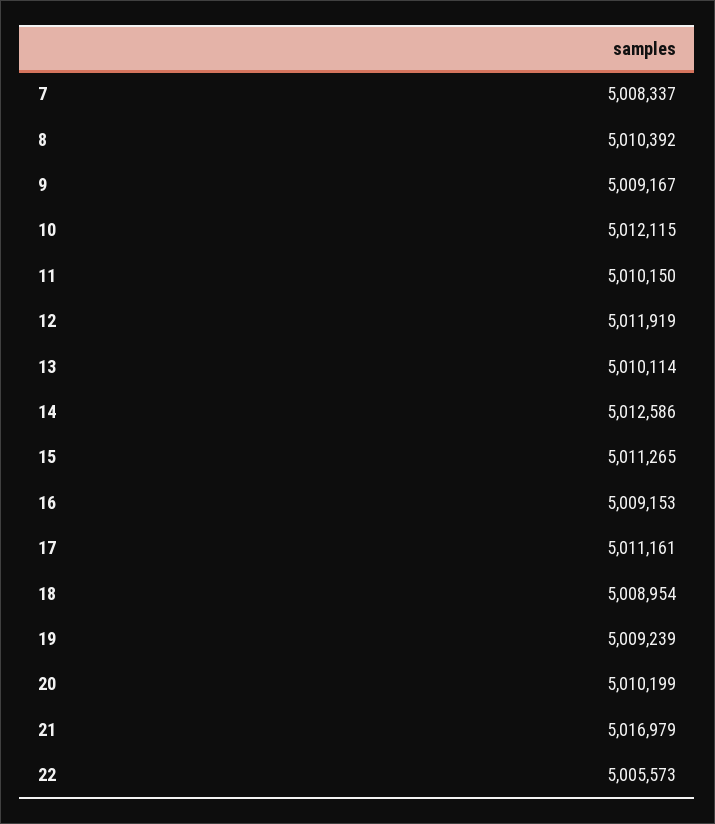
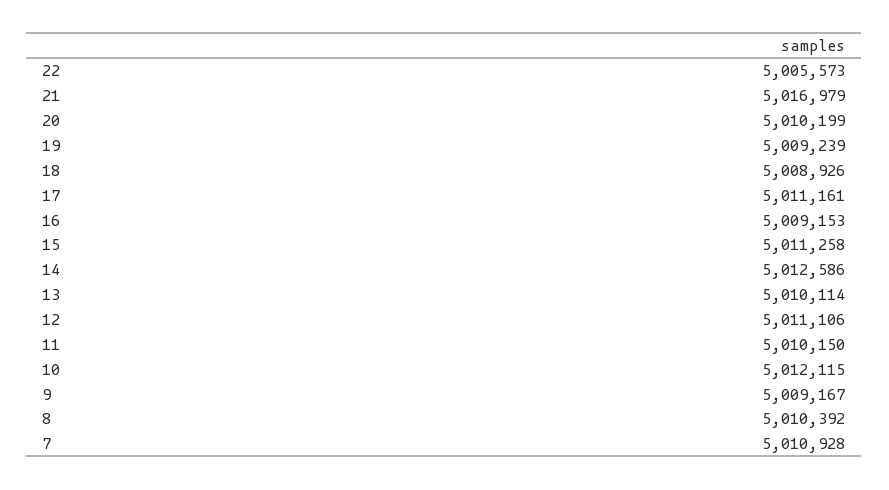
  {
-   "7": 5008337,
+   "7": 5010928,
    "8": 5010392,
    "9": 5009167,
    "10": 5012115,
    "11": 5010150,
-   "12": 5011919,
+   "12": 5011106,
    "13": 5010114,
    "14": 5012586,
-   "15": 5011265,
+   "15": 5011258,
    "16": 5009153,
    "17": 5011161,
-   "18": 5008954,
+   "18": 5008926,
    "19": 5009239,
    "20": 5010199,
    "21": 5016979,
    "22": 5005573
  }

